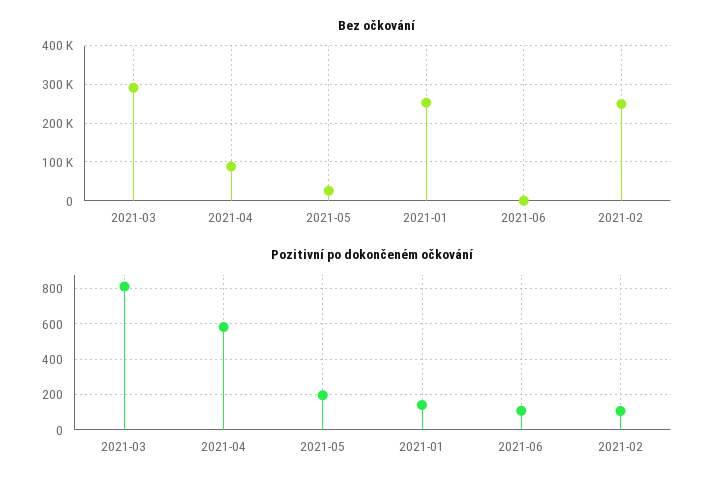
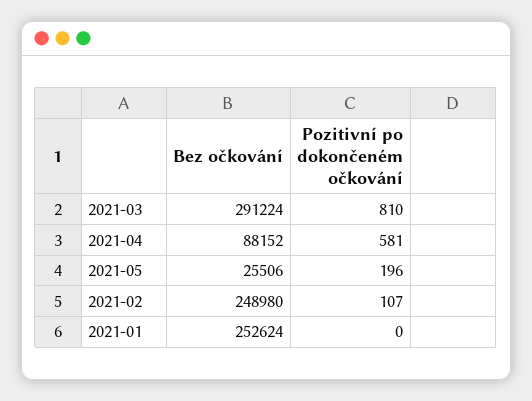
  {
    "Bez očkování": {
      "2021-03": 291224,
      "2021-04": 88152,
      "2021-05": 25506,
      "2021-01": 252624,
-     "2021-06": 0,
      "2021-02": 248980
    },
    "Pozitivní po dokončeném očkování": {
      "2021-03": 810,
      "2021-04": 581,
      "2021-05": 196,
-     "2021-01": 150,
+     "2021-01": 0,
-     "2021-06": 100,
      "2021-02": 107
    }
  }

